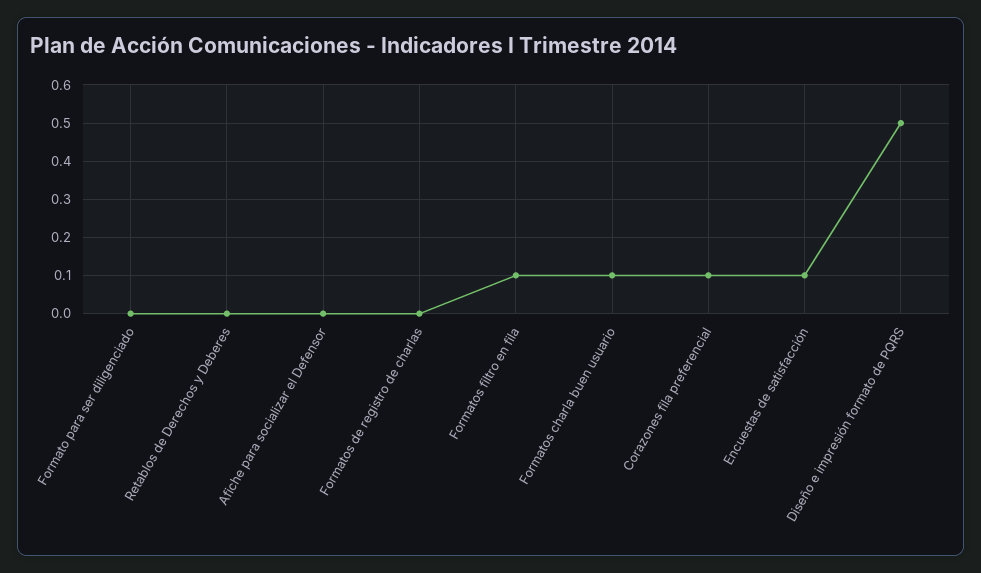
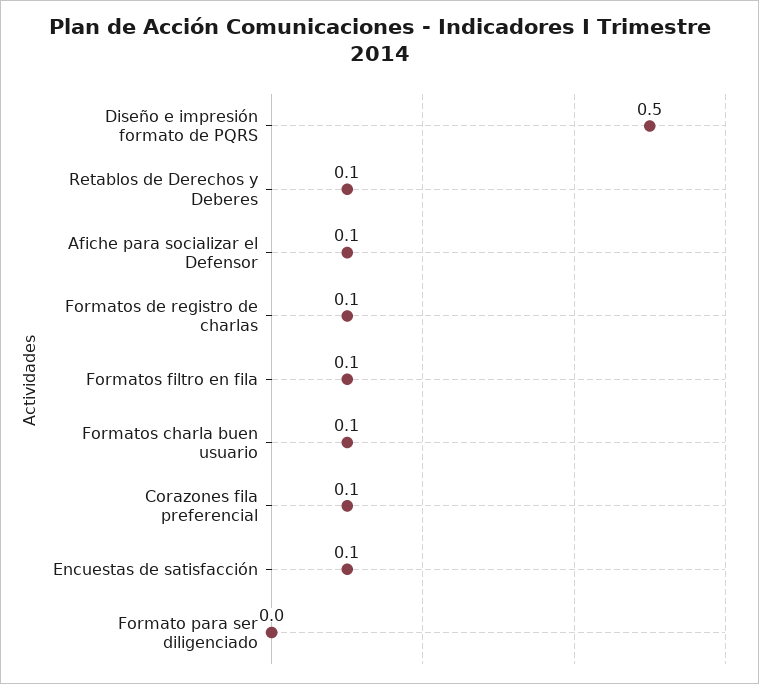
  {
    "Formato para ser diligenciado": 0,
-   "Retablos de Derechos y Deberes": 0,
+   "Retablos de Derechos y Deberes": 0.1,
-   "Afiche para socializar el Defensor": 0,
+   "Afiche para socializar el Defensor": 0.1,
-   "Formatos de registro de charlas": 0,
+   "Formatos de registro de charlas": 0.1,
    "Formatos filtro en fila": 0.1,
    "Formatos charla buen usuario": 0.1,
    "Corazones fila preferencial": 0.1,
    "Encuestas de satisfacción": 0.1,
    "Diseño e impresión formato de PQRS": 0.5
  }

